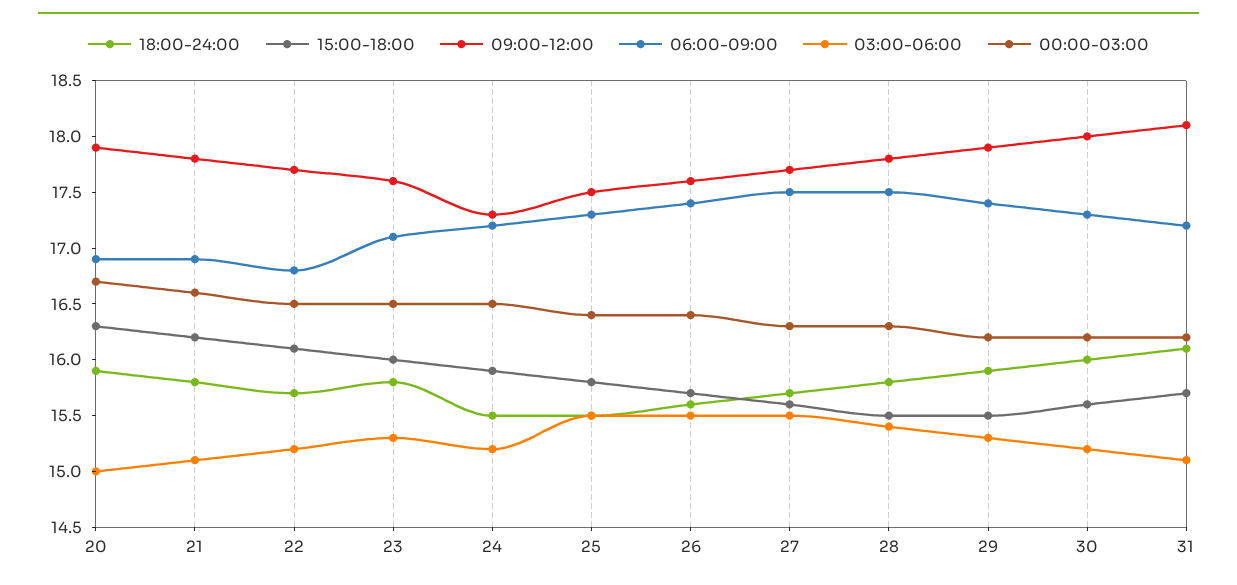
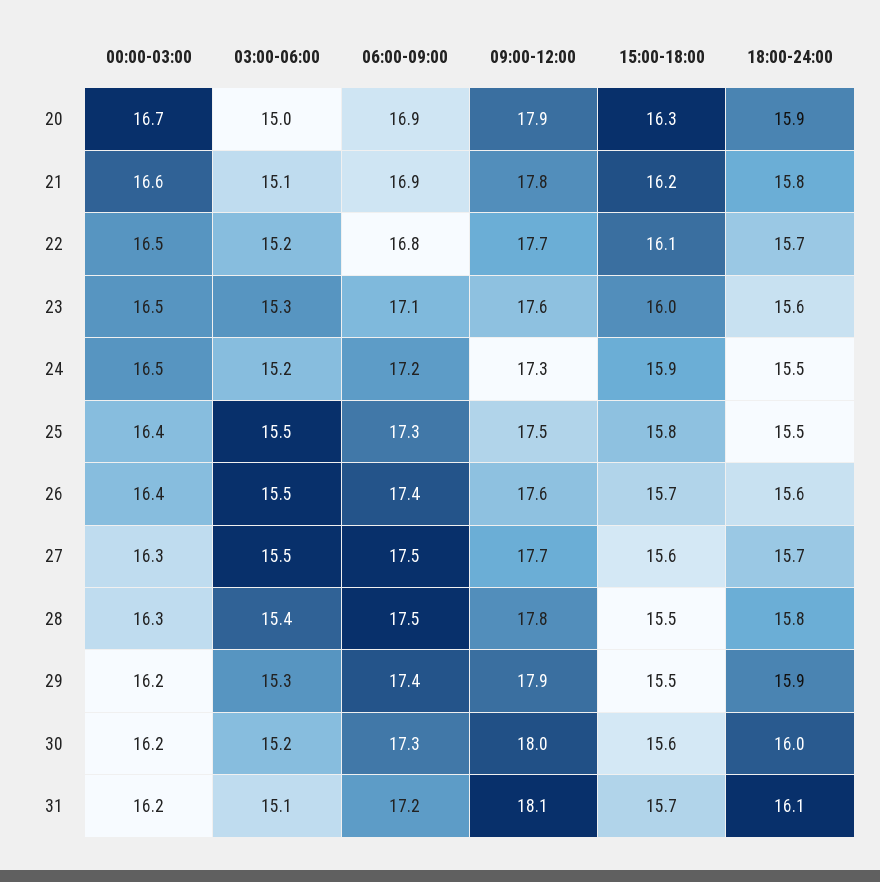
  {
    "18:00-24:00": {
      "20": 15.9,
      "21": 15.8,
      "22": 15.7,
-     "23": 15.8,
+     "23": 15.6,
      "24": 15.5,
      "25": 15.5,
      "26": 15.6,
      "27": 15.7,
      "28": 15.8,
      "29": 15.9,
      "30": 16,
      "31": 16.1
    },
    "15:00-18:00": {
      "20": 16.3,
      "21": 16.2,
      "22": 16.1,
      "23": 16,
      "24": 15.9,
      "25": 15.8,
      "26": 15.7,
      "27": 15.6,
      "28": 15.5,
      "29": 15.5,
      "30": 15.6,
      "31": 15.7
    },
    "09:00-12:00": {
      "20": 17.9,
      "21": 17.8,
      "22": 17.7,
      "23": 17.6,
      "24": 17.3,
      "25": 17.5,
      "26": 17.6,
      "27": 17.7,
      "28": 17.8,
      "29": 17.9,
      "30": 18,
      "31": 18.1
    },
    "06:00-09:00": {
      "20": 16.9,
      "21": 16.9,
      "22": 16.8,
      "23": 17.1,
      "24": 17.2,
      "25": 17.3,
      "26": 17.4,
      "27": 17.5,
      "28": 17.5,
      "29": 17.4,
      "30": 17.3,
      "31": 17.2
    },
    "03:00-06:00": {
      "20": 15,
      "21": 15.1,
      "22": 15.2,
      "23": 15.3,
      "24": 15.2,
      "25": 15.5,
      "26": 15.5,
      "27": 15.5,
      "28": 15.4,
      "29": 15.3,
      "30": 15.2,
      "31": 15.1
    },
    "00:00-03:00": {
      "20": 16.7,
      "21": 16.6,
      "22": 16.5,
      "23": 16.5,
      "24": 16.5,
      "25": 16.4,
      "26": 16.4,
      "27": 16.3,
      "28": 16.3,
      "29": 16.2,
      "30": 16.2,
      "31": 16.2
    }
  }

